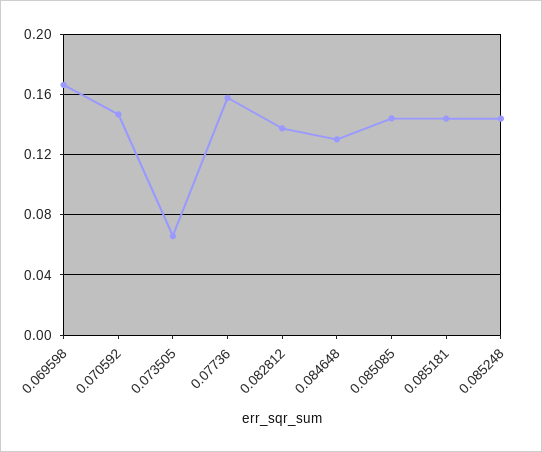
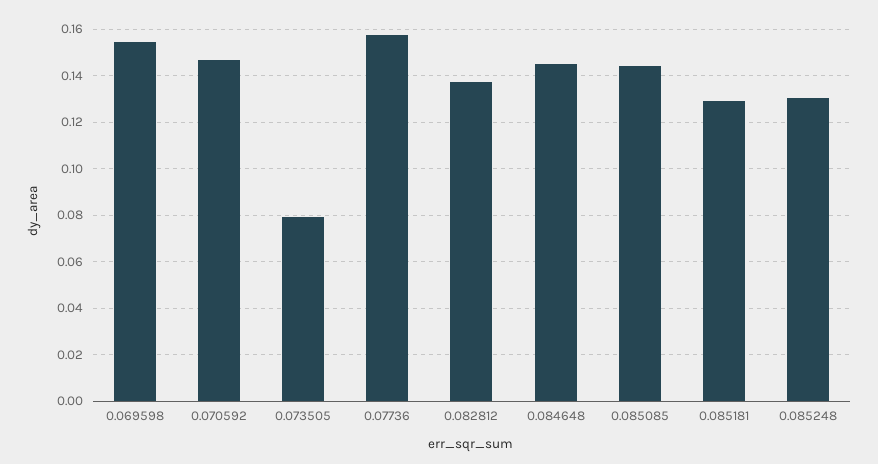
  {
-   "0.069598": 0.165,
+   "0.069598": 0.155,
    "0.070592": 0.145,
-   "0.073505": 0.065,
+   "0.073505": 0.08,
    "0.07736": 0.16,
    "0.082812": 0.135,
-   "0.084648": 0.13,
+   "0.084648": 0.145,
    "0.085085": 0.145,
-   "0.085181": 0.145,
+   "0.085181": 0.13,
-   "0.085248": 0.145
+   "0.085248": 0.13
  }

